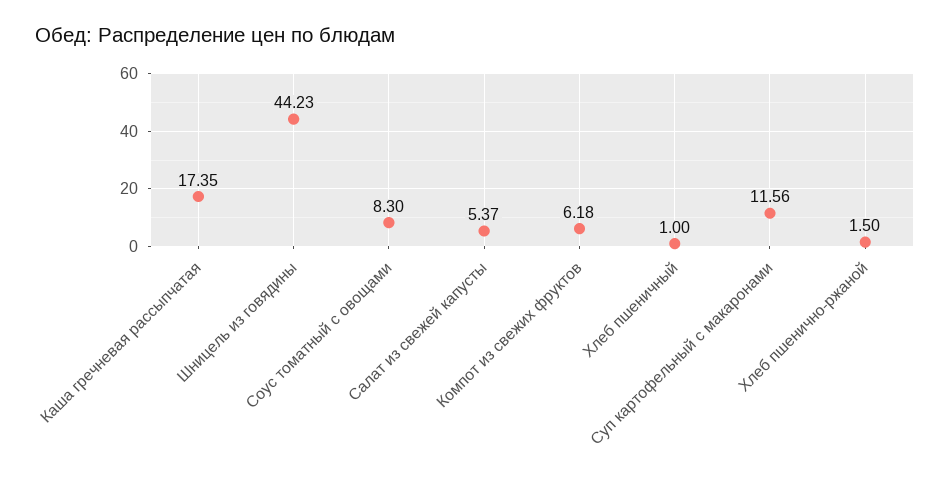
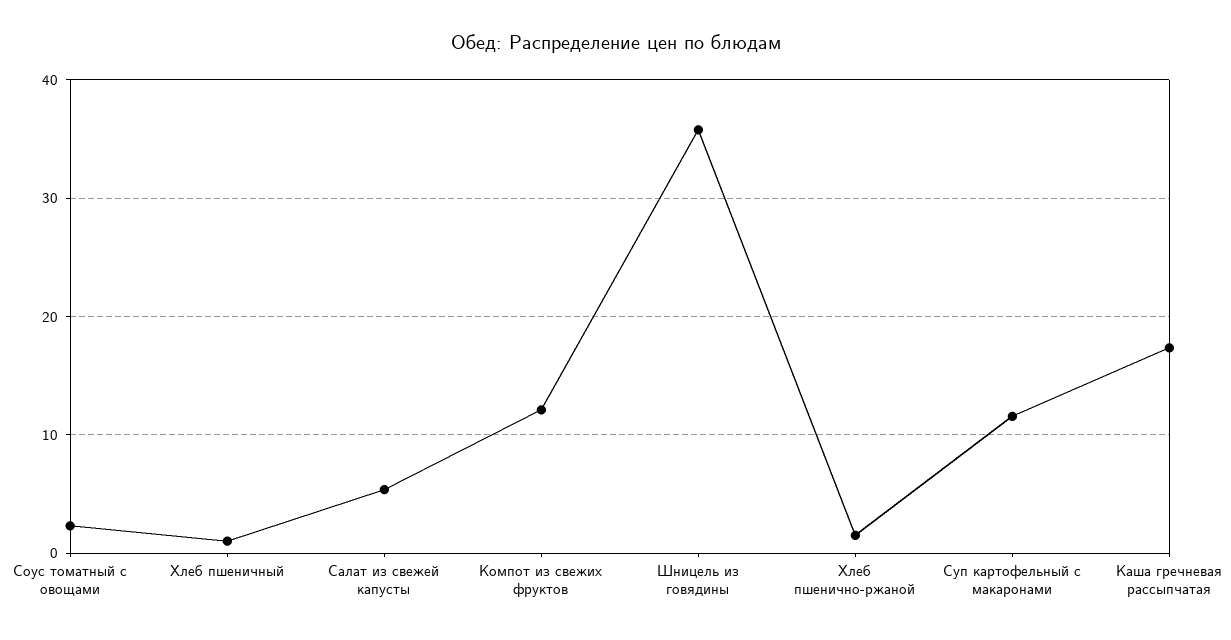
  {
    "Каша гречневая рассыпчатая": 17.35,
-   "Шницель из говядины": 44.23,
+   "Шницель из говядины": 36,
-   "Соус томатный с овощами": 8.3,
+   "Соус томатный с овощами": 2,
    "Салат из свежей капусты": 5.37,
-   "Компот из свежих фруктов": 6.18,
+   "Компот из свежих фруктов": 12,
    "Хлеб пшеничный": 1,
    "Суп картофельный с макаронами": 11.56,
    "Хлеб пшенично-ржаной": 1.5
  }

